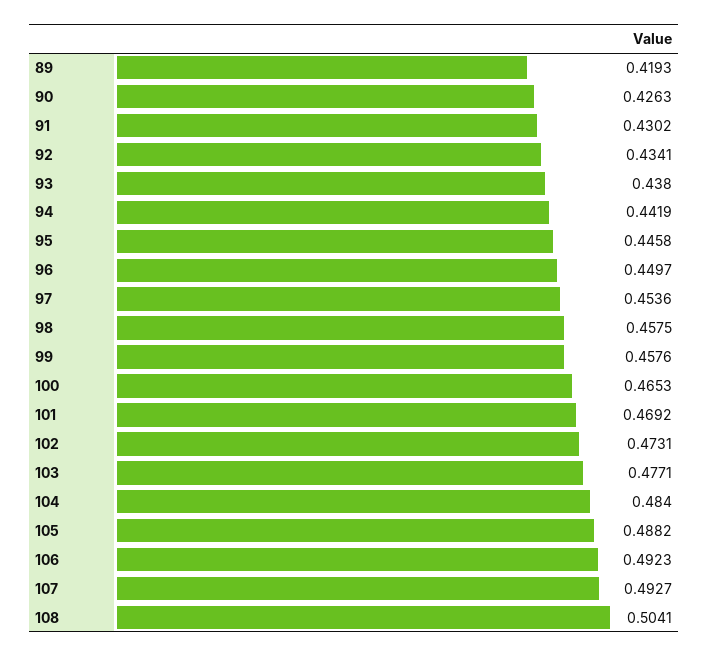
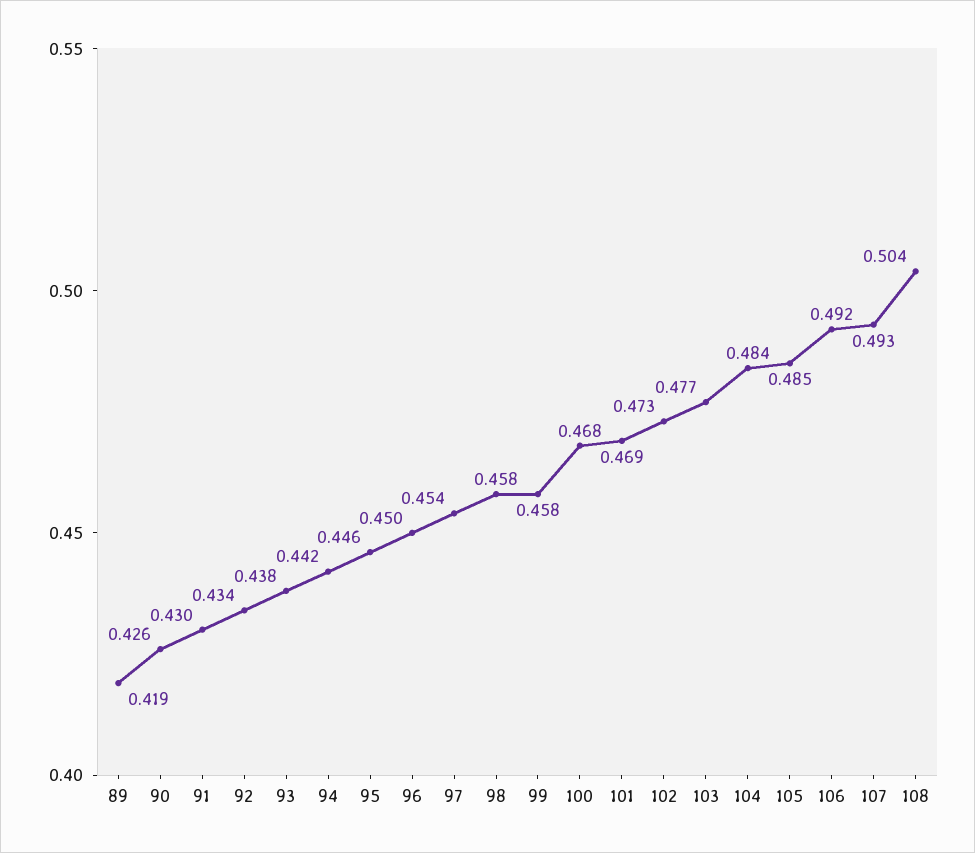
  {
    "89": 0.4193,
    "90": 0.4263,
    "91": 0.4302,
    "92": 0.4341,
    "93": 0.438,
    "94": 0.4419,
    "95": 0.4458,
    "96": 0.4497,
    "97": 0.4536,
    "98": 0.4575,
    "99": 0.4576,
-   "100": 0.4653,
+   "100": 0.468,
    "101": 0.4692,
    "102": 0.4731,
    "103": 0.4771,
    "104": 0.484,
-   "105": 0.4882,
+   "105": 0.485,
    "106": 0.4923,
    "107": 0.4927,
    "108": 0.5041
  }

